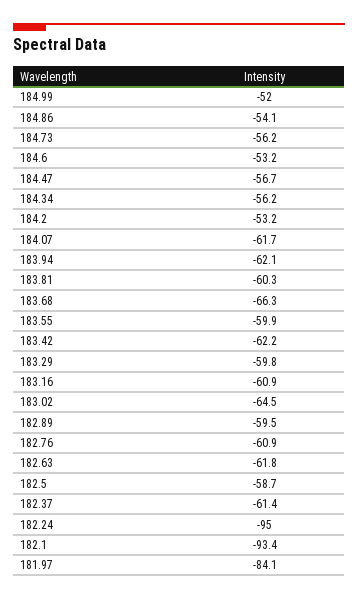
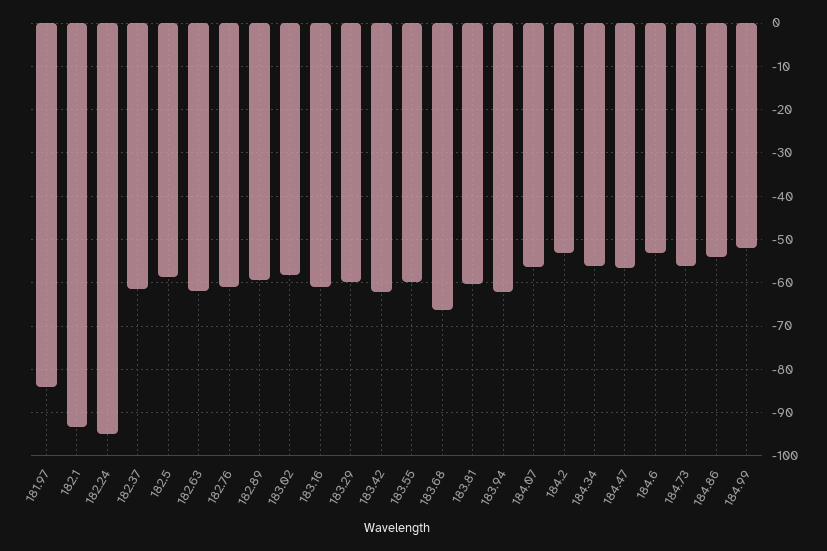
  {
    "184.99": -52,
    "184.86": -54.1,
    "184.73": -56.2,
    "184.6": -53.2,
    "184.47": -56.7,
    "184.34": -56.2,
    "184.2": -53.2,
-   "184.07": -61.7,
+   "184.07": -56,
    "183.94": -62.1,
    "183.81": -60.3,
    "183.68": -66.3,
    "183.55": -59.9,
    "183.42": -62.2,
    "183.29": -59.8,
    "183.16": -60.9,
-   "183.02": -64.5,
+   "183.02": -58,
    "182.89": -59.5,
    "182.76": -60.9,
    "182.63": -61.8,
    "182.5": -58.7,
    "182.37": -61.4,
    "182.24": -95,
    "182.1": -93.4,
    "181.97": -84.1
  }

